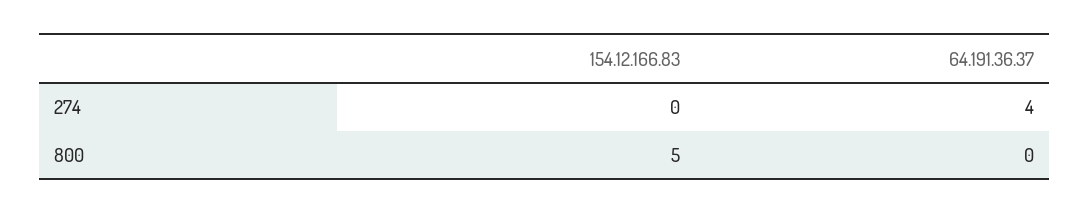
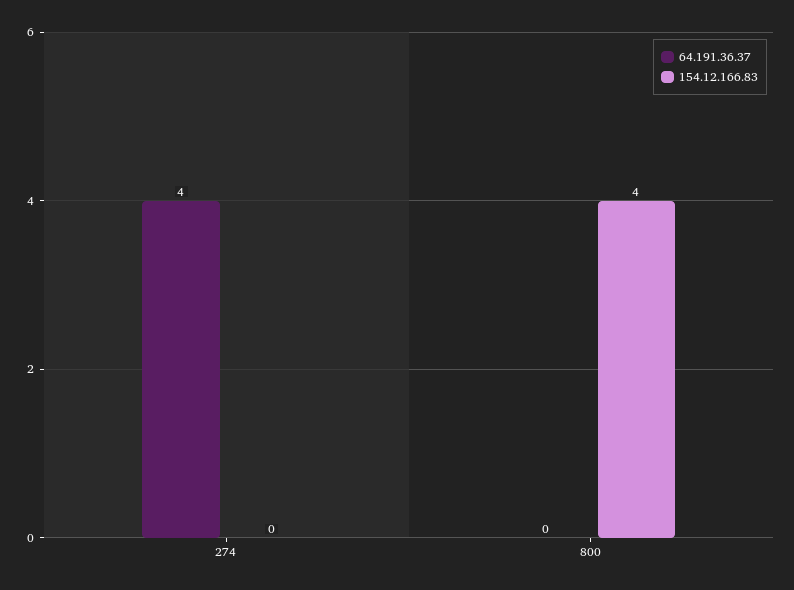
  {
    "154.12.166.83": {
      "274": 0,
-     "800": 5
+     "800": 4
    },
    "64.191.36.37": {
      "274": 4,
      "800": 0
    }
  }

